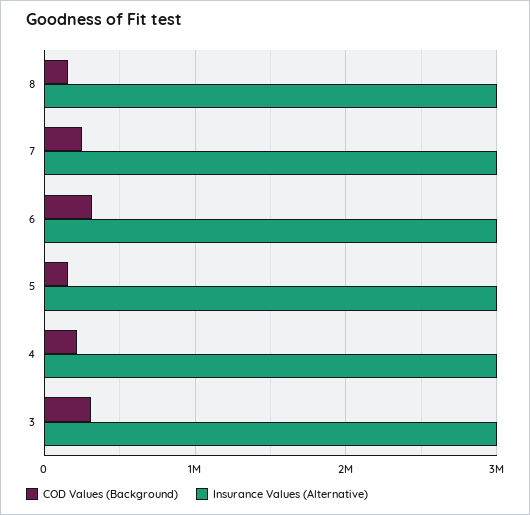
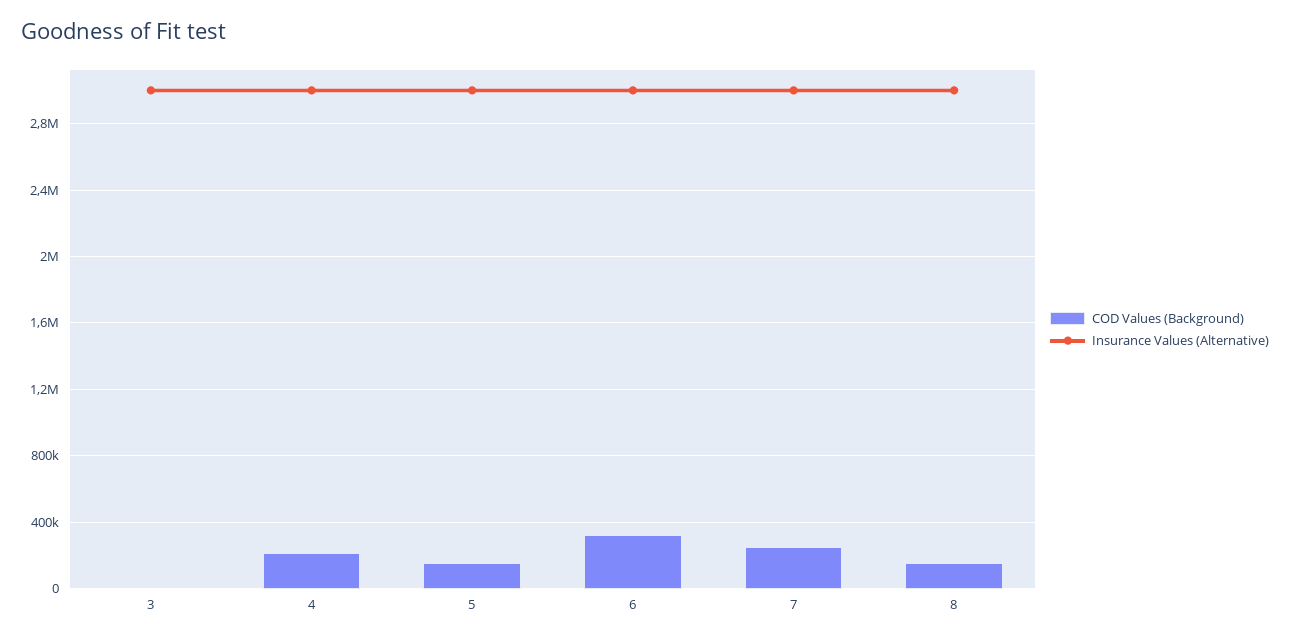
  {
    "COD Values (Background)": {
      "8": 150000,
      "7": 250000,
      "6": 300000,
      "5": 150000,
      "4": 200000,
-     "3": 300000
+     "3": 0
    },
    "Insurance Values (Alternative)": {
      "8": 3000000,
      "7": 3000000,
      "6": 3000000,
      "5": 3000000,
      "4": 3000000,
      "3": 3000000
    }
  }

